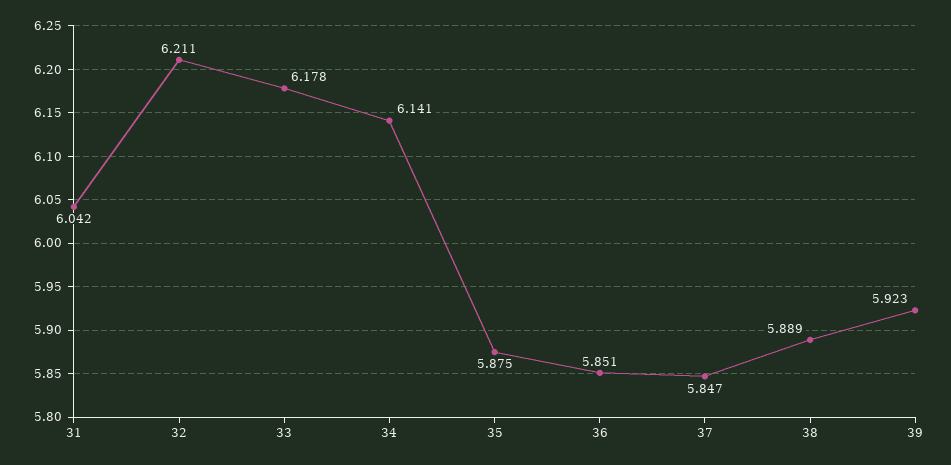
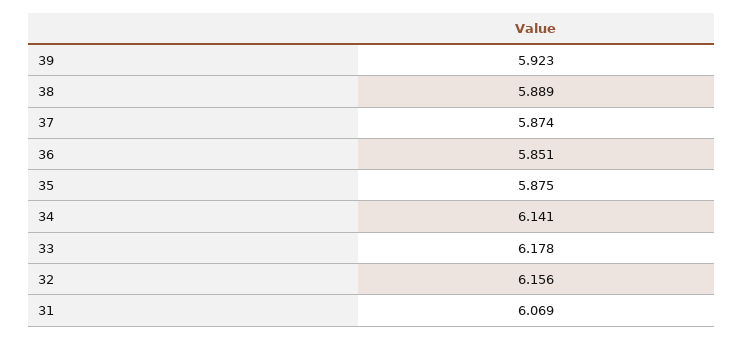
  {
-   "31": 6.042,
+   "31": 6.069,
-   "32": 6.211,
+   "32": 6.156,
    "33": 6.178,
    "34": 6.141,
    "35": 5.875,
    "36": 5.851,
-   "37": 5.847,
+   "37": 5.874,
    "38": 5.889,
    "39": 5.923
  }

